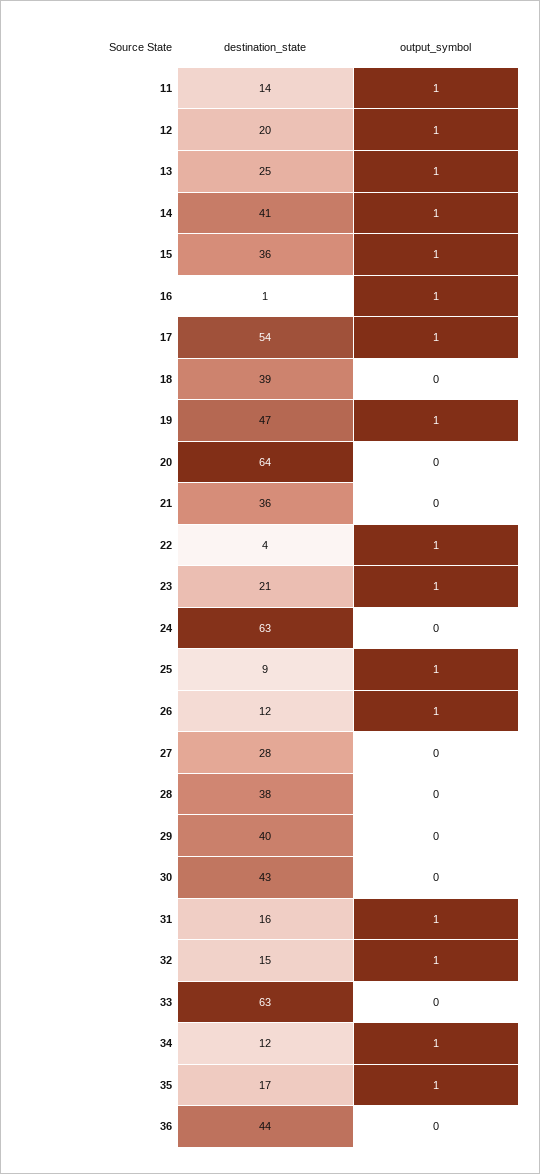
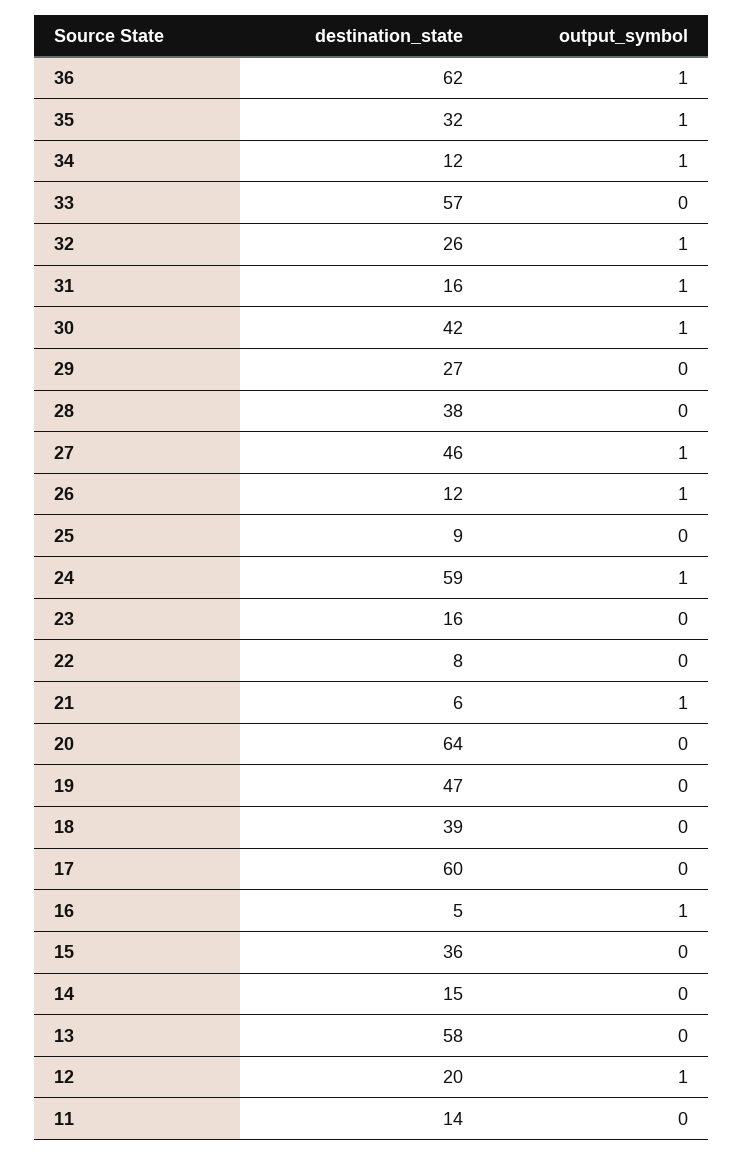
  {
    "destination_state": {
      "11": 14,
      "12": 20,
-     "13": 25,
+     "13": 58,
-     "14": 41,
+     "14": 15,
      "15": 36,
-     "16": 1,
+     "16": 5,
-     "17": 54,
+     "17": 60,
      "18": 39,
      "19": 47,
      "20": 64,
-     "21": 36,
+     "21": 6,
-     "22": 4,
+     "22": 8,
-     "23": 21,
+     "23": 16,
-     "24": 63,
+     "24": 59,
      "25": 9,
      "26": 12,
-     "27": 28,
+     "27": 46,
      "28": 38,
-     "29": 40,
+     "29": 27,
-     "30": 43,
+     "30": 42,
      "31": 16,
-     "32": 15,
+     "32": 26,
-     "33": 63,
+     "33": 57,
      "34": 12,
-     "35": 17,
+     "35": 32,
-     "36": 44
+     "36": 62
    },
    "output_symbol": {
-     "11": 1,
+     "11": 0,
      "12": 1,
-     "13": 1,
+     "13": 0,
-     "14": 1,
+     "14": 0,
-     "15": 1,
+     "15": 0,
      "16": 1,
-     "17": 1,
+     "17": 0,
      "18": 0,
-     "19": 1,
+     "19": 0,
      "20": 0,
-     "21": 0,
+     "21": 1,
-     "22": 1,
+     "22": 0,
-     "23": 1,
+     "23": 0,
-     "24": 0,
+     "24": 1,
-     "25": 1,
+     "25": 0,
      "26": 1,
-     "27": 0,
+     "27": 1,
      "28": 0,
      "29": 0,
-     "30": 0,
+     "30": 1,
      "31": 1,
      "32": 1,
      "33": 0,
      "34": 1,
      "35": 1,
-     "36": 0
+     "36": 1
    }
  }

